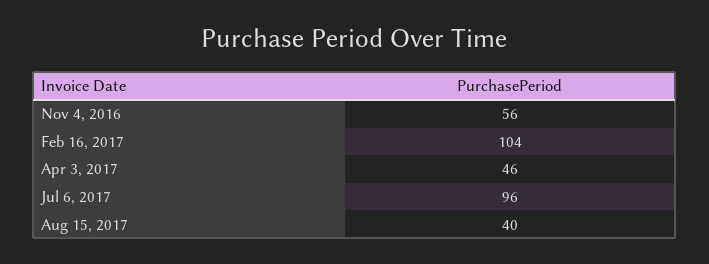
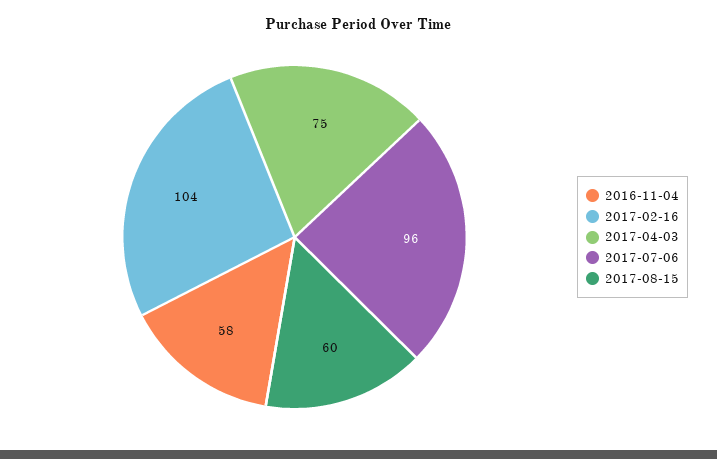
  {
-   "Nov 4, 2016": 56,
+   "Nov 4, 2016": 58,
    "Feb 16, 2017": 104,
-   "Apr 3, 2017": 46,
+   "Apr 3, 2017": 75,
    "Jul 6, 2017": 96,
-   "Aug 15, 2017": 40
+   "Aug 15, 2017": 60
  }

